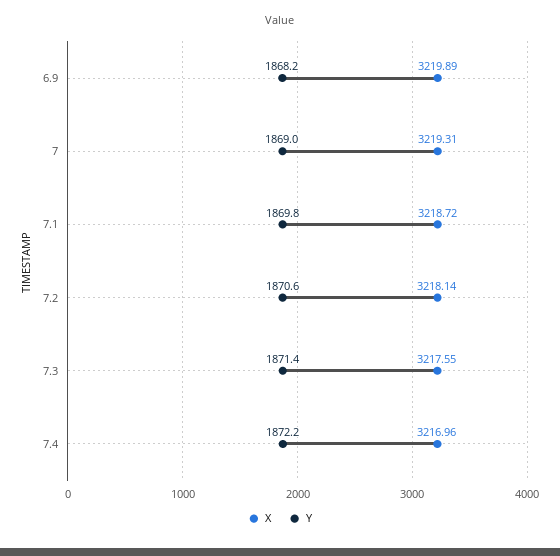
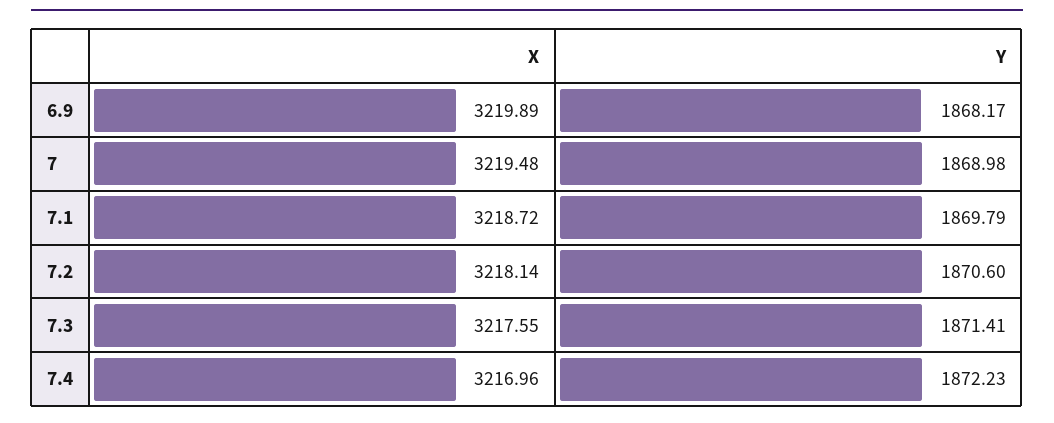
  {
    "X": {
      "6.9": 3219.89,
-     "7": 3219.31,
+     "7": 3219.48,
      "7.1": 3218.72,
      "7.2": 3218.14,
      "7.3": 3217.55,
      "7.4": 3216.96
    },
    "Y": {
      "6.9": 1868.17,
      "7": 1868.98,
      "7.1": 1869.79,
      "7.2": 1870.6,
      "7.3": 1871.41,
      "7.4": 1872.23
    }
  }

